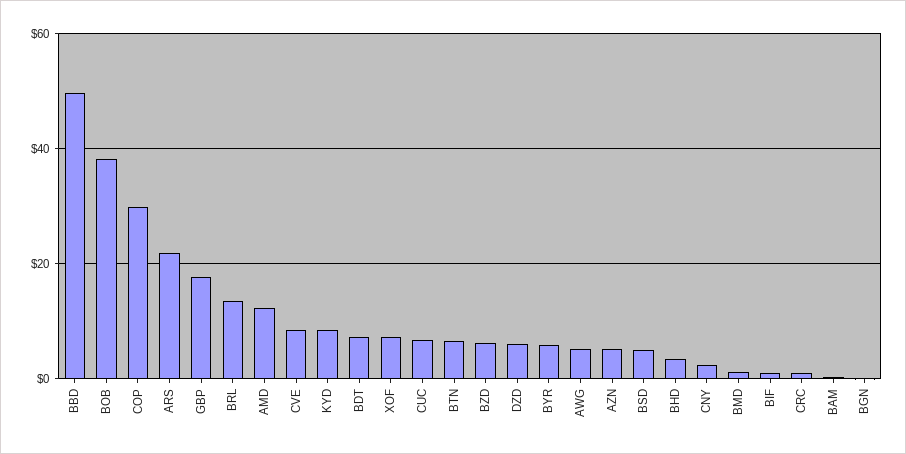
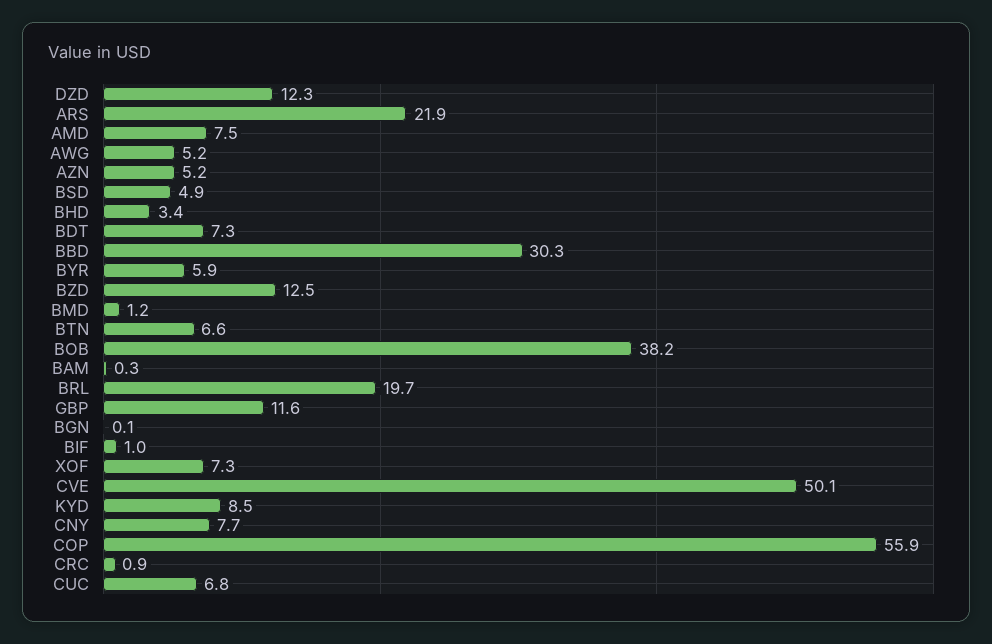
  {
-   "BBD": 50,
+   "BBD": 30.3,
    "BOB": 38.2,
-   "COP": 30,
+   "COP": 55.9,
    "ARS": 21.9,
-   "GBP": 18,
+   "GBP": 11.6,
-   "BRL": 14,
+   "BRL": 19.7,
-   "AMD": 12,
+   "AMD": 7.5,
-   "CVE": 8,
+   "CVE": 50.1,
    "KYD": 8.5,
    "BDT": 7.3,
    "XOF": 7.3,
    "CUC": 6.8,
    "BTN": 6.6,
-   "BZD": 6,
+   "BZD": 12.5,
-   "DZD": 6,
+   "DZD": 12.3,
    "BYR": 5.9,
    "AWG": 5.2,
    "AZN": 5.2,
    "BSD": 4.9,
    "BHD": 3.4,
-   "CNY": 2,
+   "CNY": 7.7,
    "BMD": 1.2,
    "BIF": 1,
    "CRC": 0.9,
    "BAM": 0.3,
    "BGN": 0.1
  }

